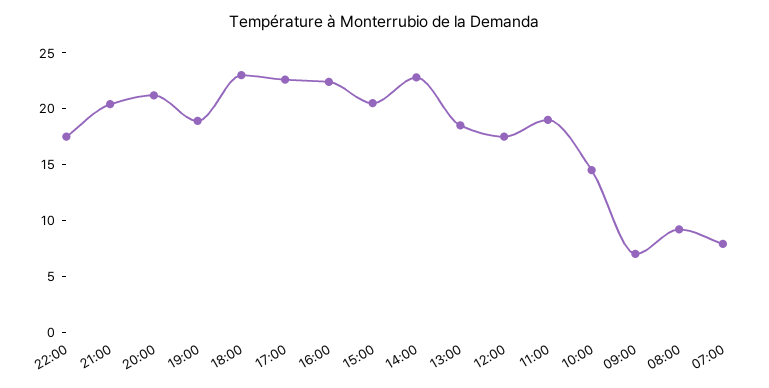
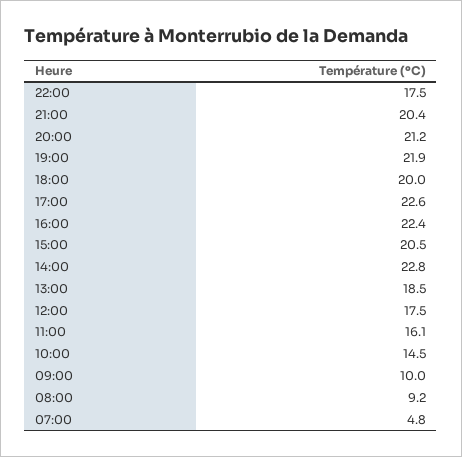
  {
    "22:00": 17.5,
    "21:00": 20.4,
    "20:00": 21.2,
-   "19:00": 19,
+   "19:00": 21.9,
-   "18:00": 23,
+   "18:00": 20,
    "17:00": 22.6,
    "16:00": 22.4,
    "15:00": 20.5,
    "14:00": 22.8,
    "13:00": 18.5,
    "12:00": 17.5,
-   "11:00": 19,
+   "11:00": 16.1,
    "10:00": 14.5,
-   "09:00": 7,
+   "09:00": 10,
    "08:00": 9.2,
-   "07:00": 8
+   "07:00": 4.8
  }

